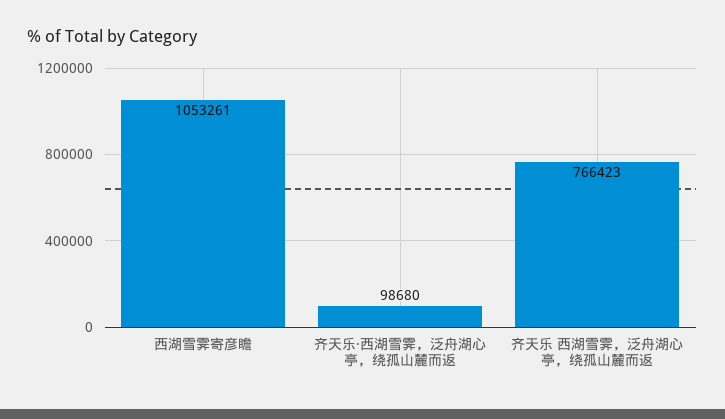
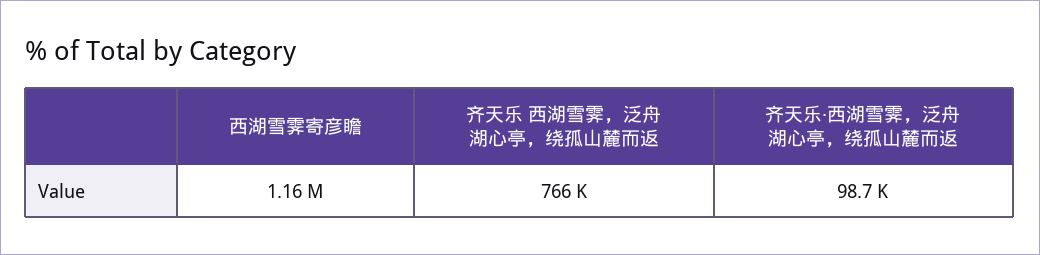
  {
-   "西湖雪霁寄彦瞻": 1053261,
+   "西湖雪霁寄彦瞻": 1160000,
    "齐天乐·西湖雪霁，泛舟湖心亭，绕孤山麓而返": 98680,
    "齐天乐 西湖雪霁，泛舟湖心亭，绕孤山麓而返": 766423
  }

